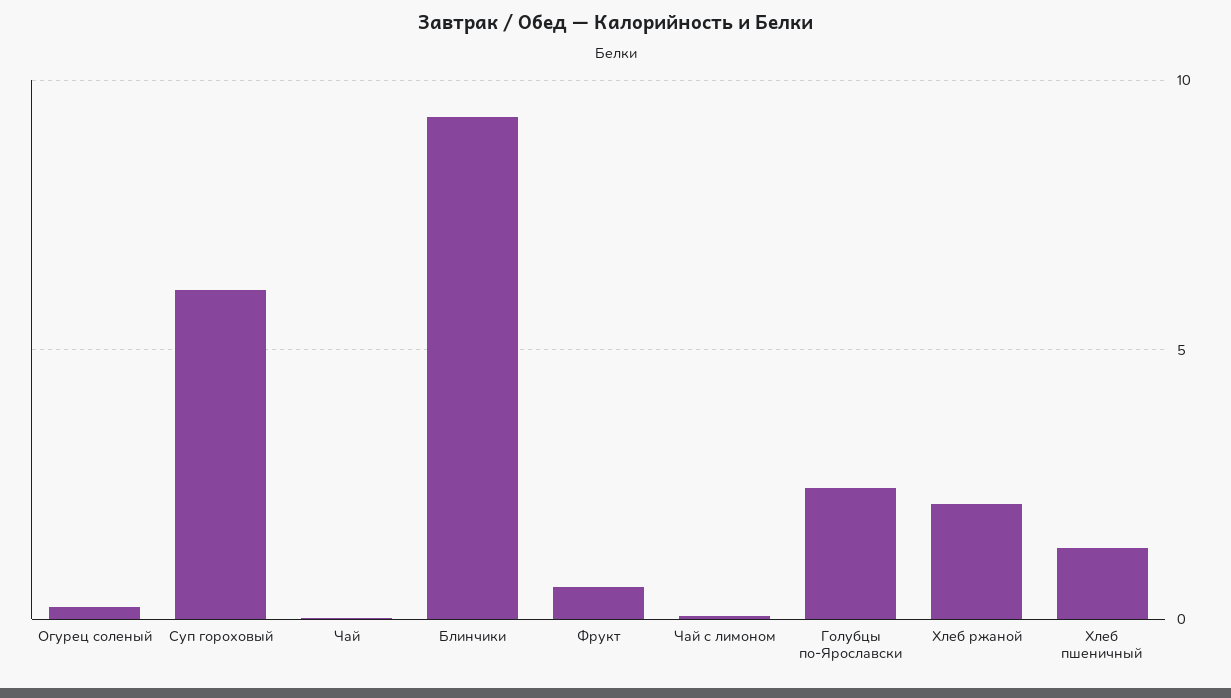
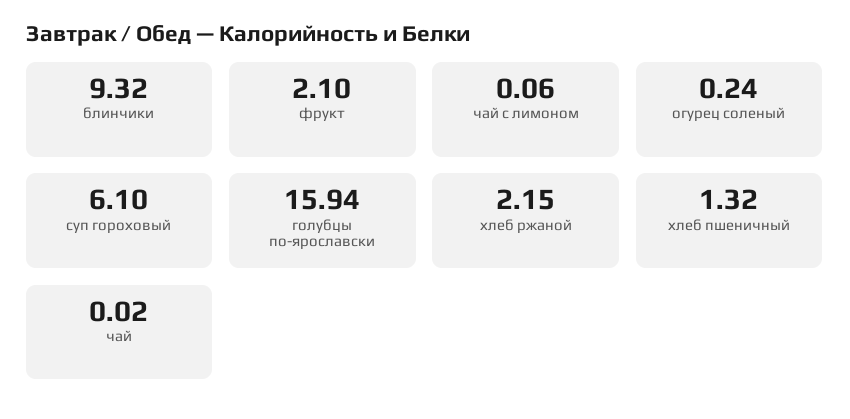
  {
    "Огурец соленый": 0.24,
    "Суп гороховый": 6.1,
    "Чай": 0.02,
    "Блинчики": 9.32,
-   "Фрукт": 0.5,
+   "Фрукт": 2.1,
    "Чай с лимоном": 0.06,
-   "Голубцы по-Ярославски": 2.5,
+   "Голубцы по-Ярославски": 15.94,
    "Хлеб ржаной": 2.15,
    "Хлеб пшеничный": 1.32
  }

